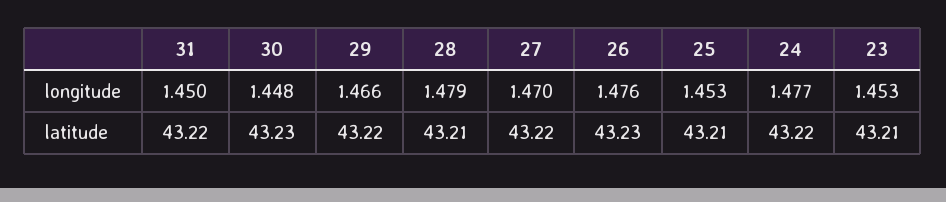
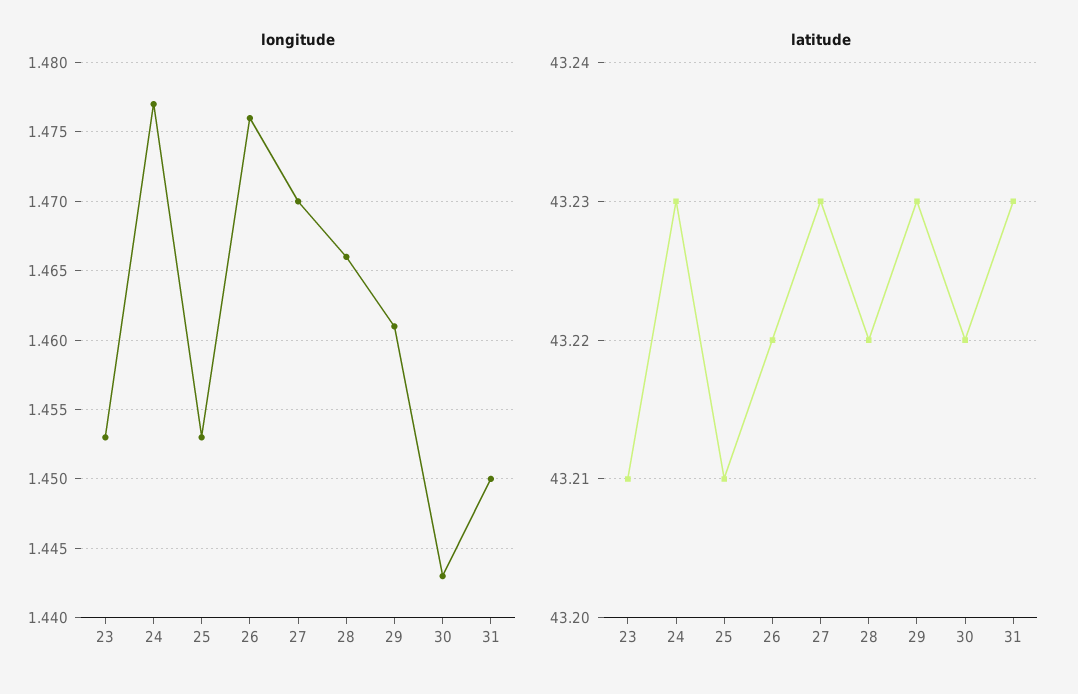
  {
    "longitude": {
      "31": 1.45,
-     "30": 1.448,
+     "30": 1.443,
-     "29": 1.466,
+     "29": 1.461,
-     "28": 1.479,
+     "28": 1.466,
      "27": 1.47,
      "26": 1.476,
      "25": 1.453,
      "24": 1.477,
      "23": 1.453
    },
    "latitude": {
-     "31": 43.22,
+     "31": 43.23,
-     "30": 43.23,
+     "30": 43.22,
-     "29": 43.22,
+     "29": 43.23,
-     "28": 43.21,
+     "28": 43.22,
-     "27": 43.22,
+     "27": 43.23,
-     "26": 43.23,
+     "26": 43.22,
      "25": 43.21,
-     "24": 43.22,
+     "24": 43.23,
      "23": 43.21
    }
  }

